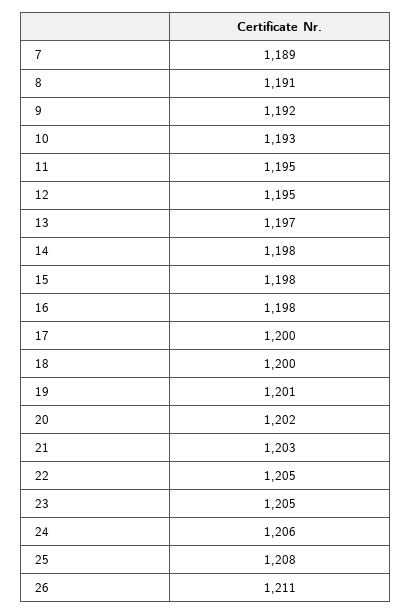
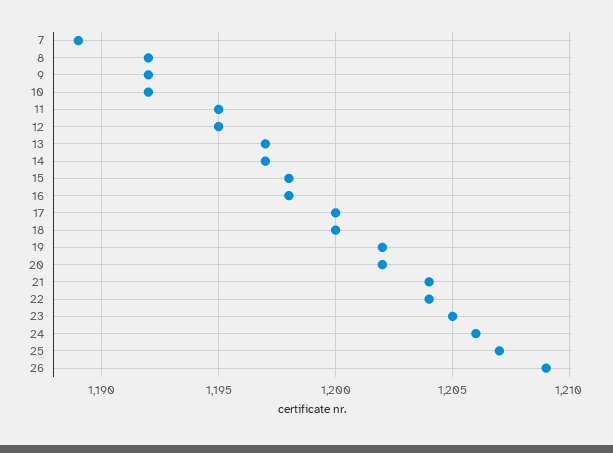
  {
    "7": 1189,
-   "8": 1191,
+   "8": 1192,
    "9": 1192,
-   "10": 1193,
+   "10": 1192,
    "11": 1195,
    "12": 1195,
    "13": 1197,
-   "14": 1198,
+   "14": 1197,
    "15": 1198,
    "16": 1198,
    "17": 1200,
    "18": 1200,
-   "19": 1201,
+   "19": 1202,
    "20": 1202,
-   "21": 1203,
+   "21": 1204,
-   "22": 1205,
+   "22": 1204,
    "23": 1205,
    "24": 1206,
-   "25": 1208,
+   "25": 1207,
-   "26": 1211
+   "26": 1209
  }

